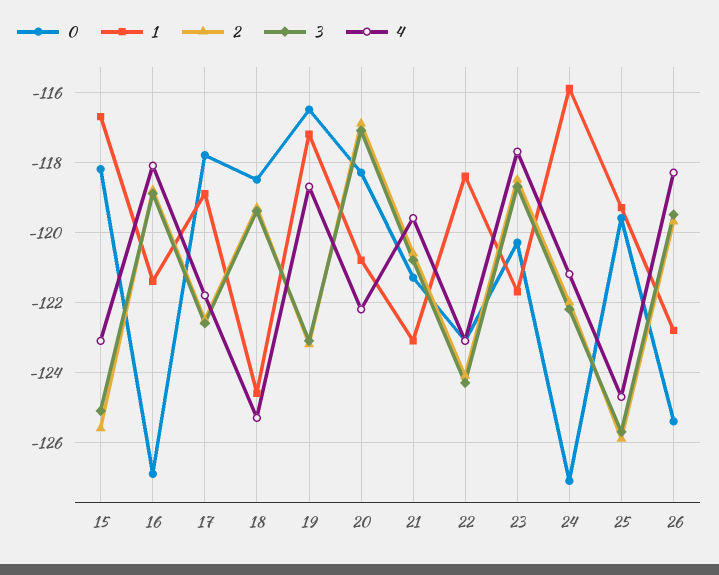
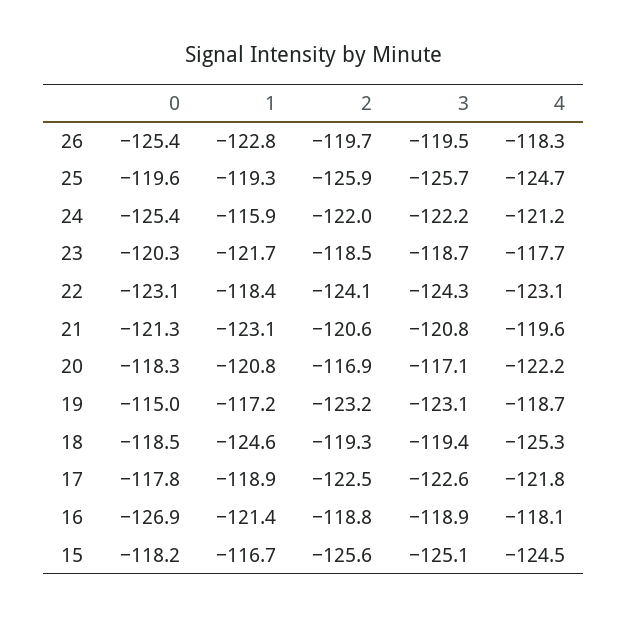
  {
    "0": {
      "15": -118.2,
      "16": -126.9,
      "17": -117.8,
      "18": -118.5,
-     "19": -116.5,
+     "19": -115,
      "20": -118.3,
      "21": -121.3,
      "22": -123.1,
      "23": -120.3,
-     "24": -127,
+     "24": -125.4,
      "25": -119.6,
      "26": -125.4
    },
    "1": {
      "15": -116.7,
      "16": -121.4,
      "17": -118.9,
      "18": -124.6,
      "19": -117.2,
      "20": -120.8,
      "21": -123.1,
      "22": -118.4,
      "23": -121.7,
      "24": -115.9,
      "25": -119.3,
      "26": -122.8
    },
    "2": {
      "15": -125.6,
      "16": -118.8,
      "17": -122.5,
      "18": -119.3,
      "19": -123.2,
      "20": -116.9,
      "21": -120.6,
      "22": -124.1,
      "23": -118.5,
      "24": -122,
      "25": -125.9,
      "26": -119.7
    },
    "3": {
      "15": -125.1,
      "16": -118.9,
      "17": -122.6,
      "18": -119.4,
      "19": -123.1,
      "20": -117.1,
      "21": -120.8,
      "22": -124.3,
      "23": -118.7,
      "24": -122.2,
      "25": -125.7,
      "26": -119.5
    },
    "4": {
-     "15": -123,
+     "15": -124.5,
      "16": -118.1,
      "17": -121.8,
      "18": -125.3,
      "19": -118.7,
      "20": -122.2,
      "21": -119.6,
      "22": -123.1,
      "23": -117.7,
      "24": -121.2,
      "25": -124.7,
      "26": -118.3
    }
  }

